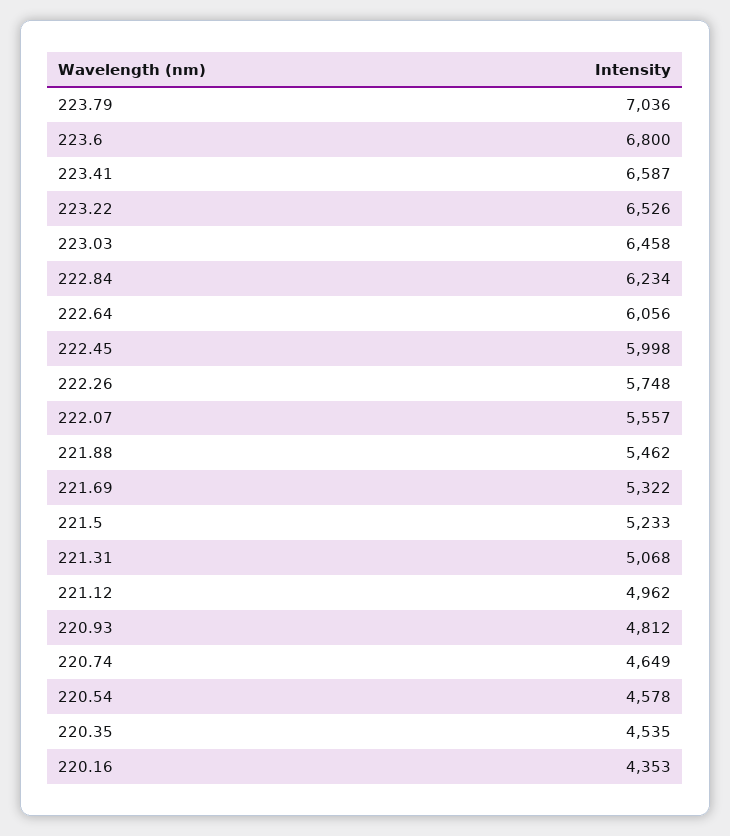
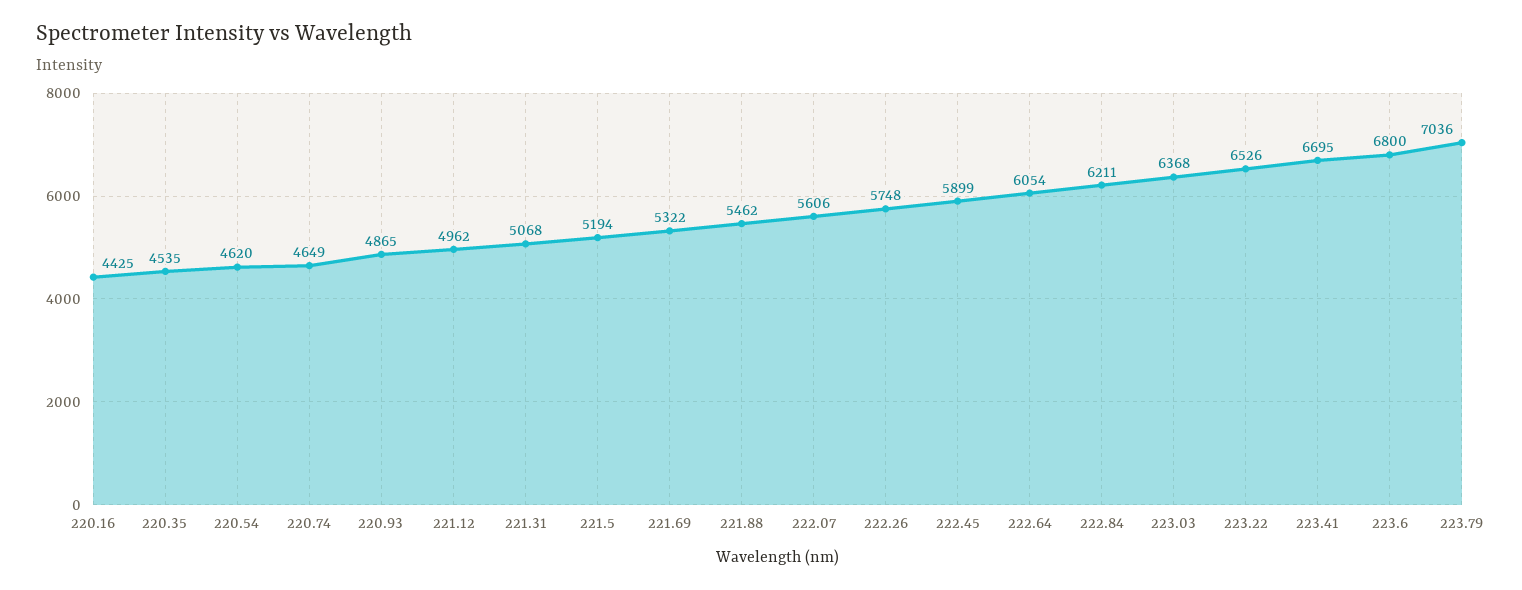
  {
    "223.79": 7036,
    "223.6": 6800,
-   "223.41": 6587,
+   "223.41": 6695,
    "223.22": 6526,
-   "223.03": 6458,
+   "223.03": 6368,
-   "222.84": 6234,
+   "222.84": 6211,
-   "222.64": 6056,
+   "222.64": 6054,
-   "222.45": 5998,
+   "222.45": 5899,
    "222.26": 5748,
-   "222.07": 5557,
+   "222.07": 5606,
    "221.88": 5462,
    "221.69": 5322,
-   "221.5": 5233,
+   "221.5": 5194,
    "221.31": 5068,
    "221.12": 4962,
-   "220.93": 4812,
+   "220.93": 4865,
    "220.74": 4649,
-   "220.54": 4578,
+   "220.54": 4620,
    "220.35": 4535,
-   "220.16": 4353
+   "220.16": 4425
  }

